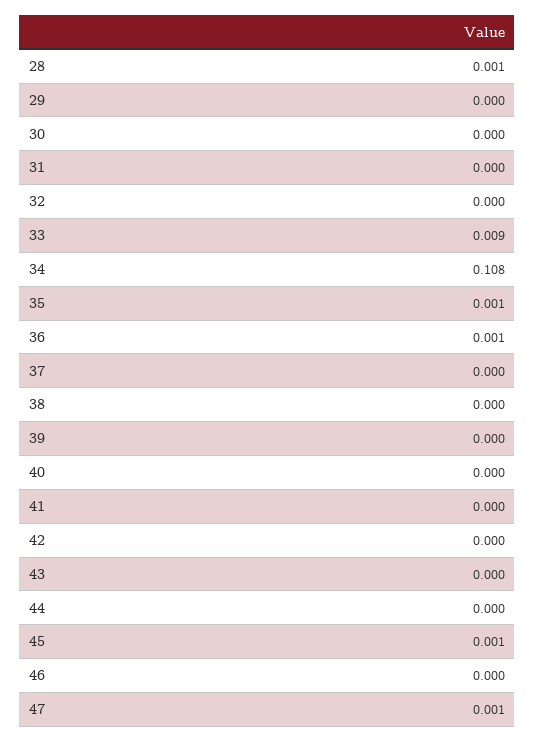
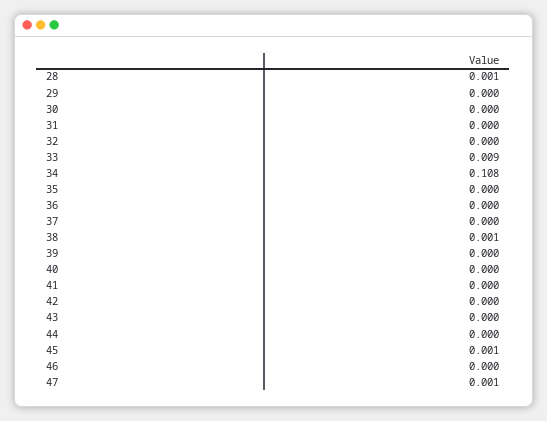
  {
    "28": 0.001,
    "29": 0,
    "30": 0,
    "31": 0,
    "32": 0,
    "33": 0.009,
    "34": 0.108,
-   "35": 0.001,
+   "35": 0,
-   "36": 0.001,
+   "36": 0,
    "37": 0,
-   "38": 0,
+   "38": 0.001,
    "39": 0,
    "40": 0,
    "41": 0,
    "42": 0,
    "43": 0,
    "44": 0,
    "45": 0.001,
    "46": 0,
    "47": 0.001
  }

